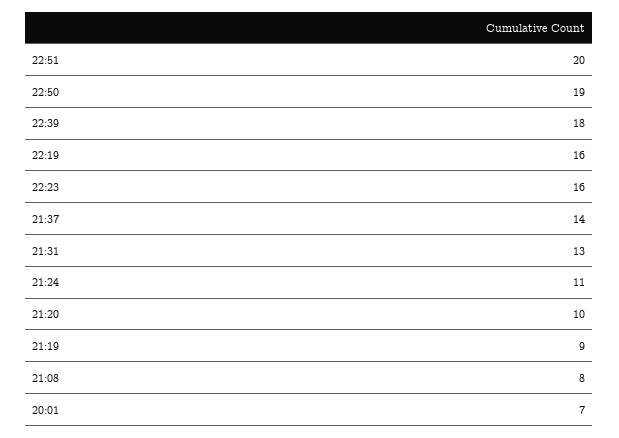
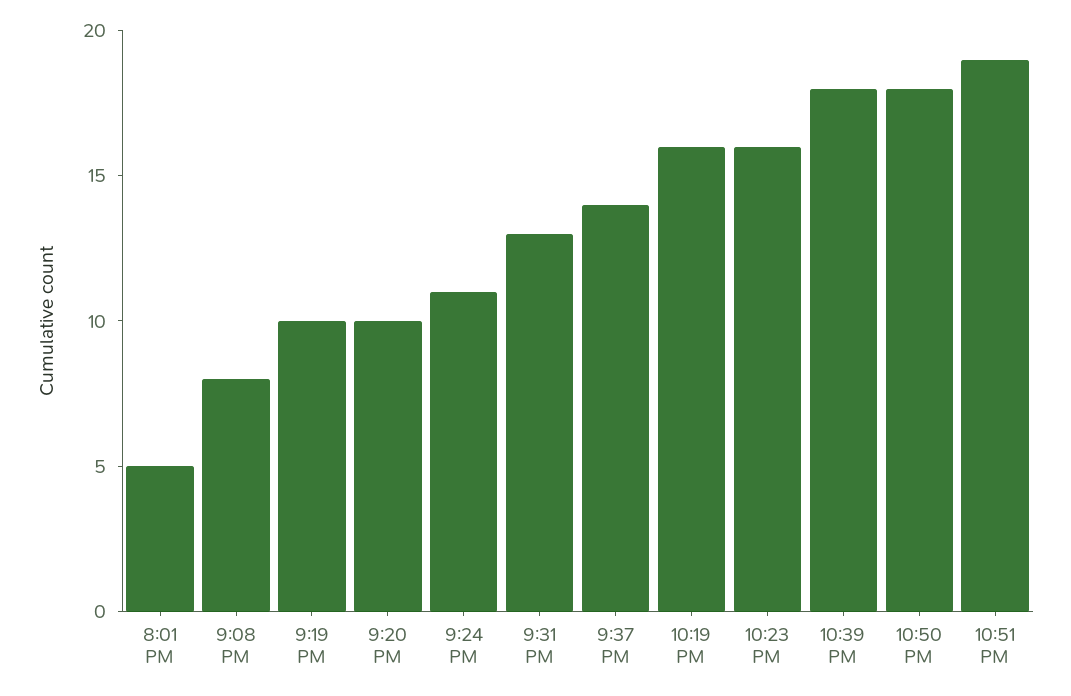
  {
-   "22:51": 20,
+   "22:51": 19,
-   "22:50": 19,
+   "22:50": 18,
    "22:39": 18,
    "22:19": 16,
    "22:23": 16,
    "21:37": 14,
    "21:31": 13,
    "21:24": 11,
    "21:20": 10,
-   "21:19": 9,
+   "21:19": 10,
    "21:08": 8,
-   "20:01": 7
+   "20:01": 5
  }

